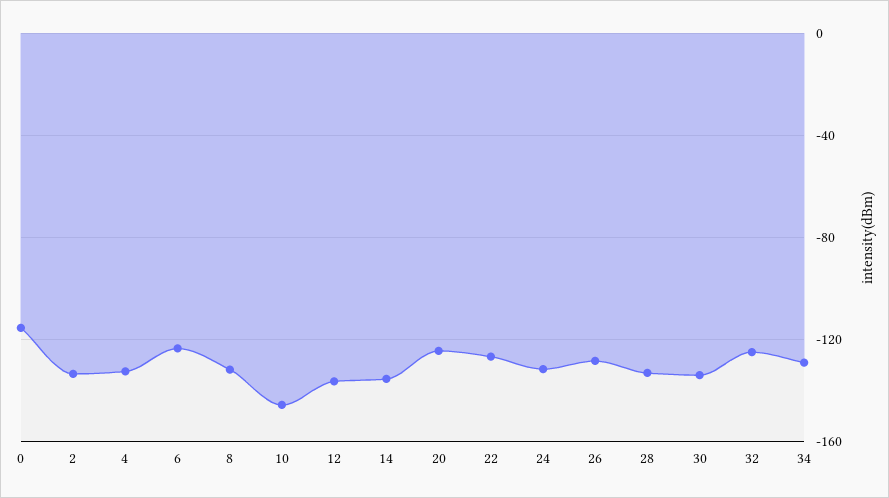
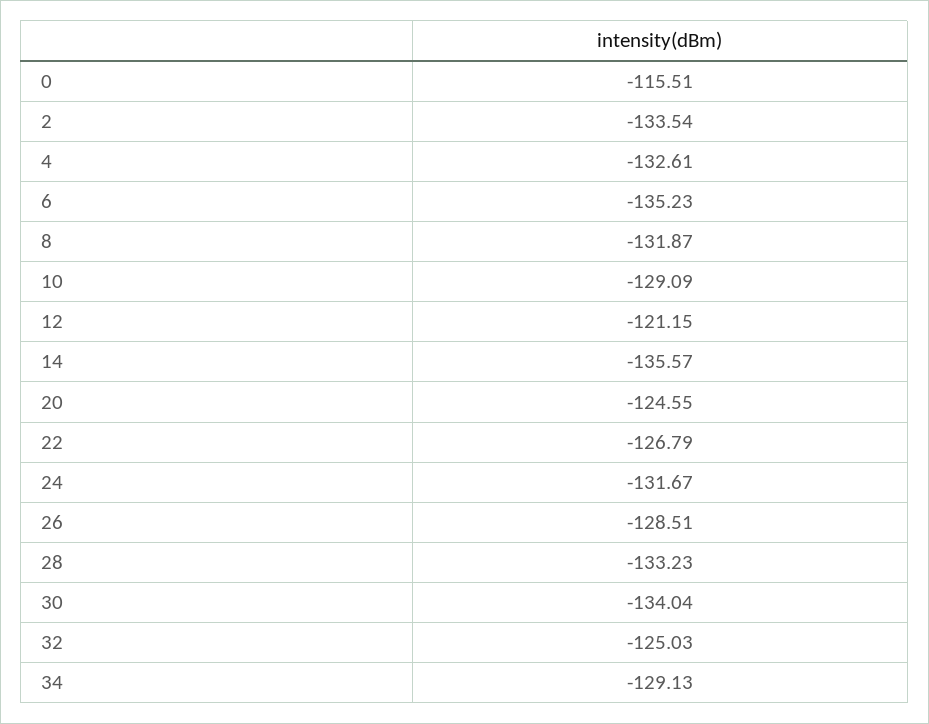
  {
    "0": -115.51,
    "2": -133.54,
    "4": -132.61,
-   "6": -125,
+   "6": -135.23,
    "8": -131.87,
-   "10": -145,
+   "10": -129.09,
-   "12": -135,
+   "12": -121.15,
    "14": -135.57,
    "20": -124.55,
    "22": -126.79,
    "24": -131.67,
    "26": -128.51,
    "28": -133.23,
    "30": -134.04,
    "32": -125.03,
    "34": -129.13
  }

